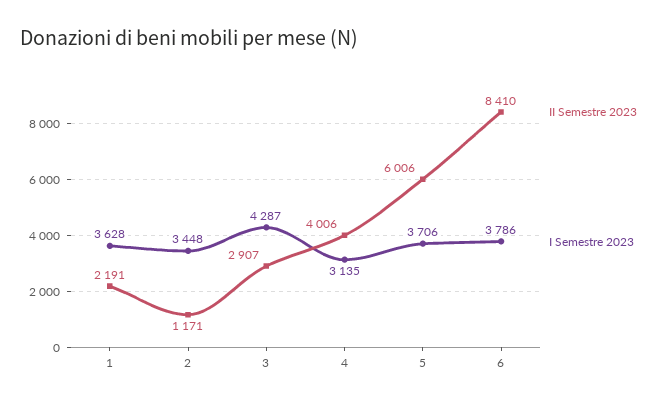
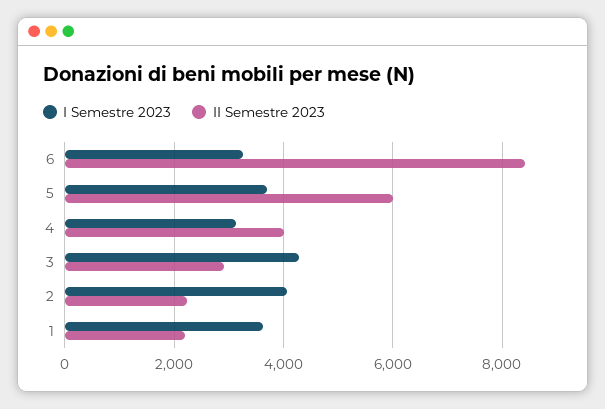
  {
    "II Semestre 2023": {
      "1": 2191,
-     "2": 1171,
+     "2": 2200,
      "3": 2907,
      "4": 4006,
      "5": 6006,
      "6": 8410
    },
    "I Semestre 2023": {
      "1": 3628,
-     "2": 3448,
+     "2": 4000,
      "3": 4287,
      "4": 3135,
      "5": 3706,
-     "6": 3786
+     "6": 3200
    }
  }

